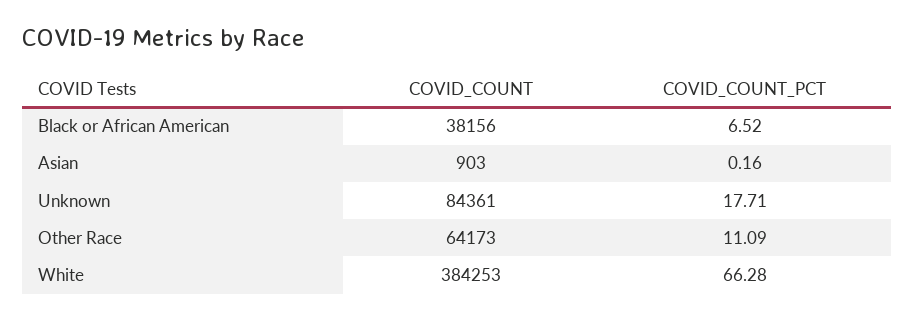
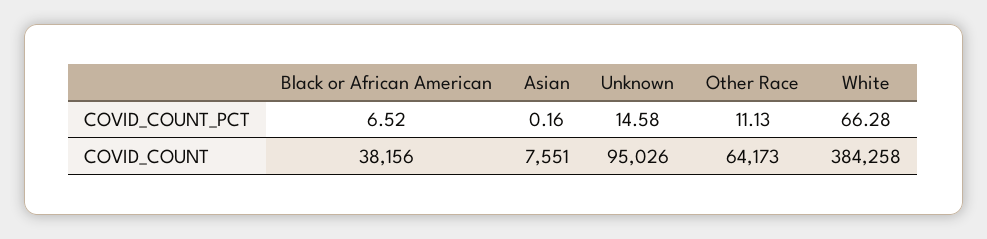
  {
    "COVID_COUNT": {
      "Black or African American": 38156,
-     "Asian": 903,
+     "Asian": 7551,
-     "Unknown": 84361,
+     "Unknown": 95026,
      "Other Race": 64173,
-     "White": 384253
+     "White": 384258
    },
    "COVID_COUNT_PCT": {
      "Black or African American": 6.52,
      "Asian": 0.16,
-     "Unknown": 17.71,
+     "Unknown": 14.58,
-     "Other Race": 11.09,
+     "Other Race": 11.13,
      "White": 66.28
    }
  }

